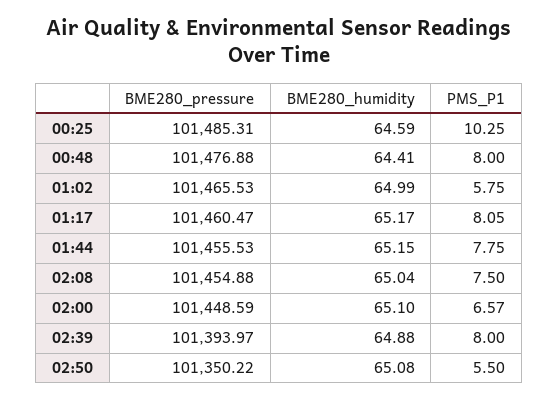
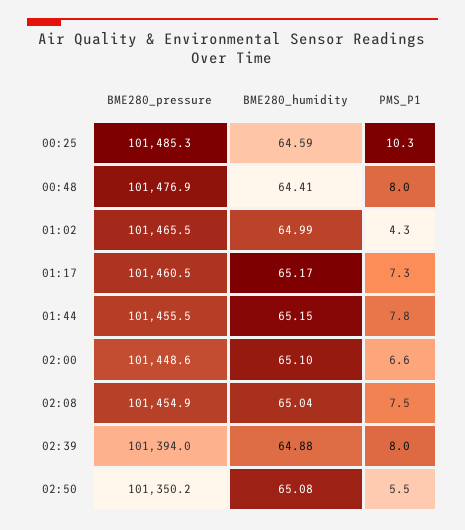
  {
    "BME280_pressure": {
      "00:25": 101485.31,
      "00:48": 101476.88,
      "01:02": 101465.53,
      "01:17": 101460.47,
      "01:44": 101455.53,
      "02:08": 101454.88,
      "02:00": 101448.59,
      "02:39": 101393.97,
      "02:50": 101350.22
    },
    "BME280_humidity": {
      "00:25": 64.59,
      "00:48": 64.41,
      "01:02": 64.99,
      "01:17": 65.17,
      "01:44": 65.15,
      "02:08": 65.04,
      "02:00": 65.1,
      "02:39": 64.88,
      "02:50": 65.08
    },
    "PMS_P1": {
      "00:25": 10.25,
      "00:48": 8,
-     "01:02": 5.75,
+     "01:02": 4.3,
-     "01:17": 8.05,
+     "01:17": 7.3,
      "01:44": 7.75,
      "02:08": 7.5,
      "02:00": 6.57,
      "02:39": 8,
      "02:50": 5.5
    }
  }

